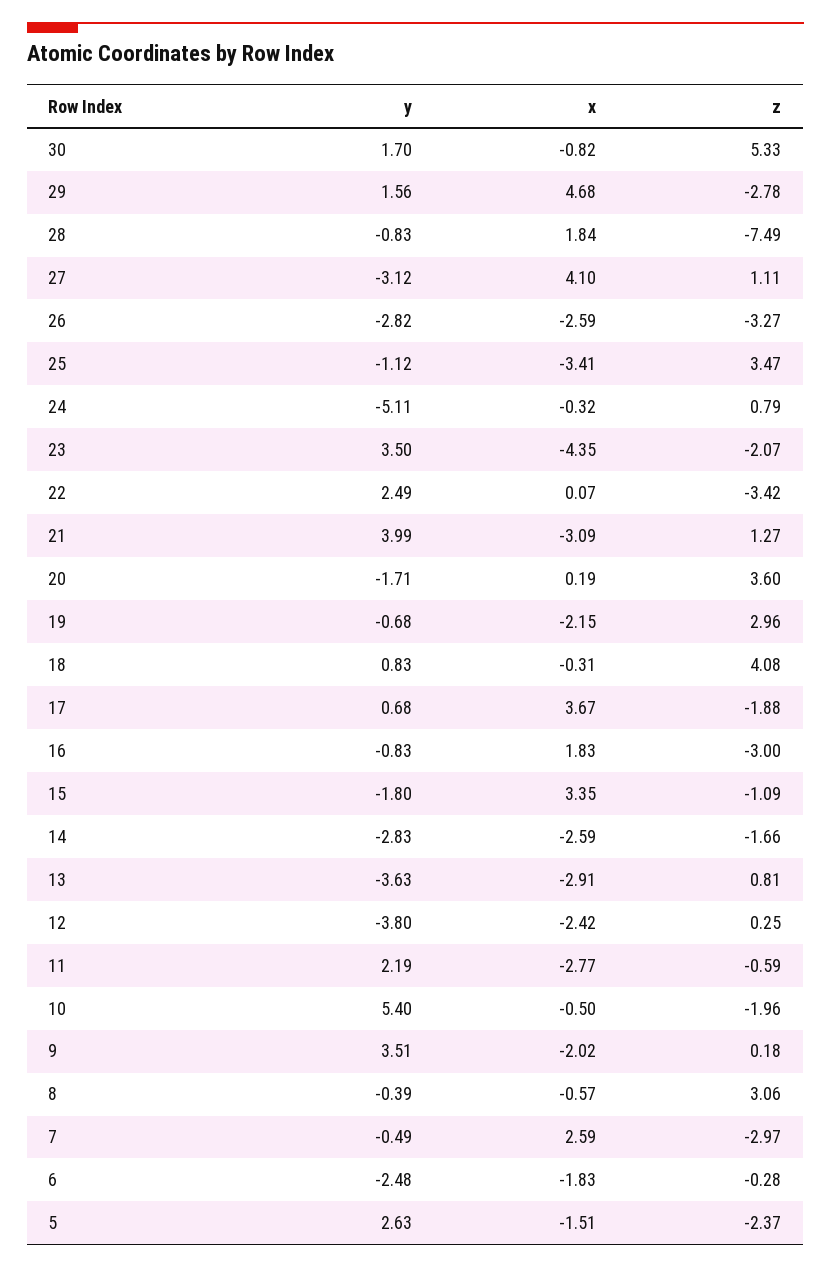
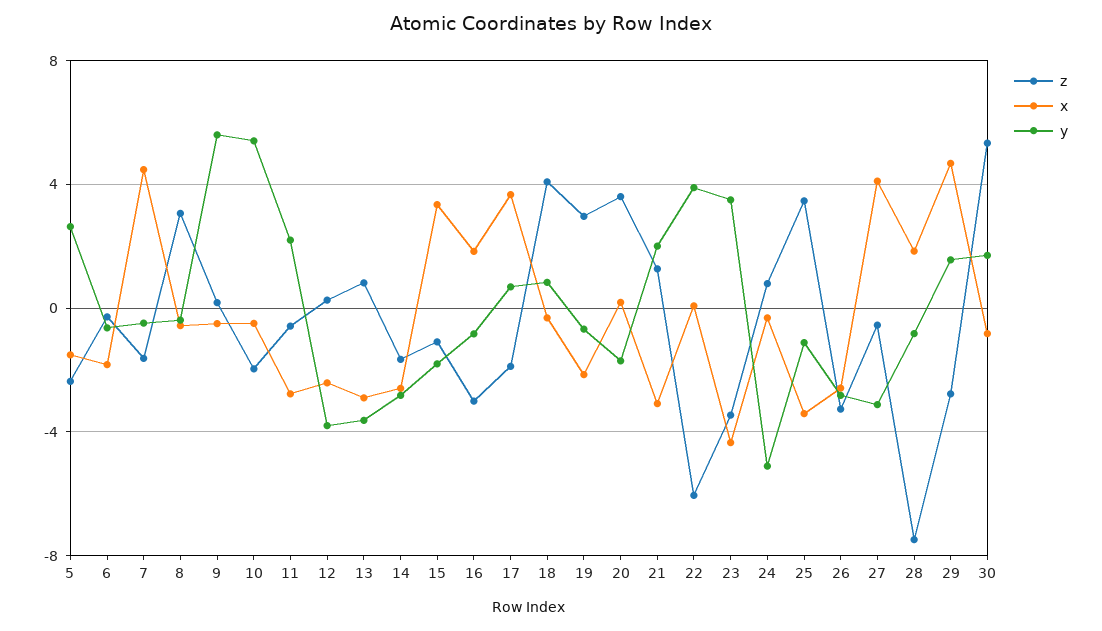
  {
    "y": {
      "30": 1.7,
      "29": 1.56,
      "28": -0.83,
      "27": -3.12,
      "26": -2.82,
      "25": -1.12,
      "24": -5.11,
      "23": 3.5,
-     "22": 2.49,
+     "22": 4,
-     "21": 3.99,
+     "21": 2,
      "20": -1.71,
      "19": -0.68,
      "18": 0.83,
      "17": 0.68,
      "16": -0.83,
      "15": -1.8,
      "14": -2.83,
      "13": -3.63,
      "12": -3.8,
      "11": 2.19,
      "10": 5.4,
-     "9": 3.51,
+     "9": 5.5,
      "8": -0.39,
      "7": -0.49,
-     "6": -2.48,
+     "6": -0.5,
      "5": 2.63
    },
    "x": {
      "30": -0.82,
      "29": 4.68,
      "28": 1.84,
      "27": 4.1,
      "26": -2.59,
      "25": -3.41,
      "24": -0.32,
      "23": -4.35,
      "22": 0.07,
      "21": -3.09,
      "20": 0.19,
      "19": -2.15,
      "18": -0.31,
      "17": 3.67,
      "16": 1.83,
      "15": 3.35,
      "14": -2.59,
      "13": -2.91,
      "12": -2.42,
      "11": -2.77,
      "10": -0.5,
-     "9": -2.02,
+     "9": -0.5,
      "8": -0.57,
-     "7": 2.59,
+     "7": 4.5,
      "6": -1.83,
      "5": -1.51
    },
    "z": {
      "30": 5.33,
      "29": -2.78,
      "28": -7.49,
-     "27": 1.11,
+     "27": -0.5,
      "26": -3.27,
      "25": 3.47,
      "24": 0.79,
-     "23": -2.07,
+     "23": -3.5,
-     "22": -3.42,
+     "22": -6,
      "21": 1.27,
      "20": 3.6,
      "19": 2.96,
      "18": 4.08,
      "17": -1.88,
      "16": -3,
      "15": -1.09,
      "14": -1.66,
      "13": 0.81,
      "12": 0.25,
      "11": -0.59,
      "10": -1.96,
      "9": 0.18,
      "8": 3.06,
-     "7": -2.97,
+     "7": -1.5,
      "6": -0.28,
      "5": -2.37
    }
  }

